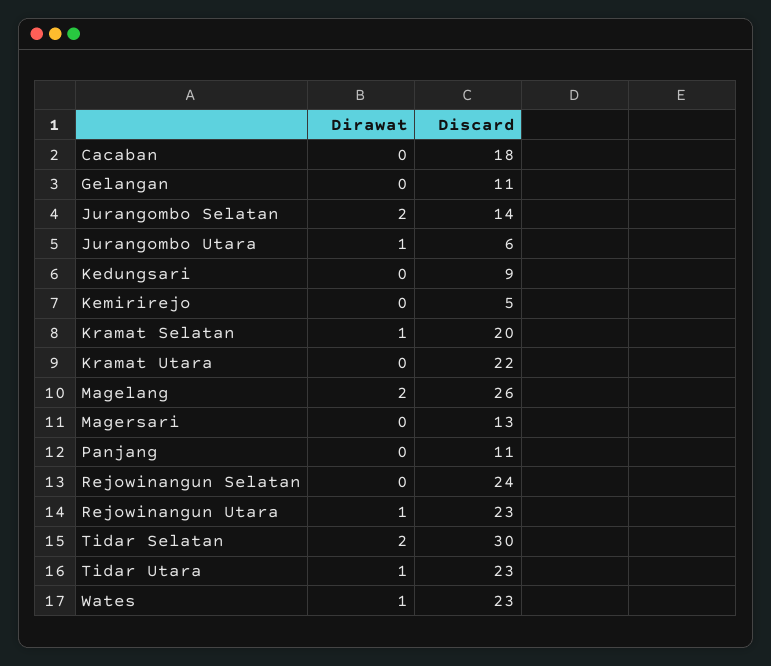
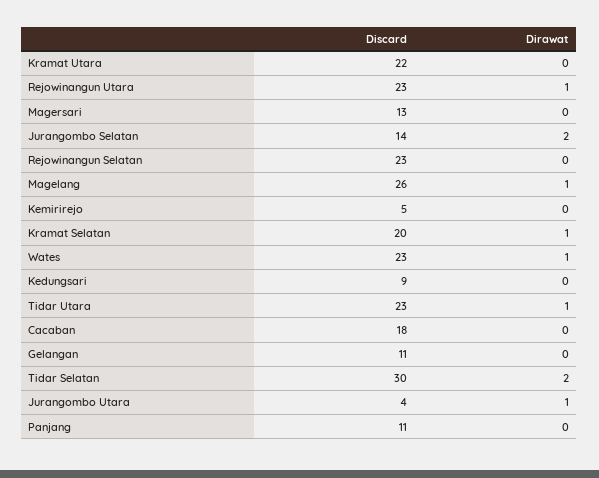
  {
    "Dirawat": {
      "Cacaban": 0,
      "Gelangan": 0,
      "Jurangombo Selatan": 2,
      "Jurangombo Utara": 1,
      "Kedungsari": 0,
      "Kemirirejo": 0,
      "Kramat Selatan": 1,
      "Kramat Utara": 0,
-     "Magelang": 2,
+     "Magelang": 1,
      "Magersari": 0,
      "Panjang": 0,
      "Rejowinangun Selatan": 0,
      "Rejowinangun Utara": 1,
      "Tidar Selatan": 2,
      "Tidar Utara": 1,
      "Wates": 1
    },
    "Discard": {
      "Cacaban": 18,
      "Gelangan": 11,
      "Jurangombo Selatan": 14,
-     "Jurangombo Utara": 6,
+     "Jurangombo Utara": 4,
      "Kedungsari": 9,
      "Kemirirejo": 5,
      "Kramat Selatan": 20,
      "Kramat Utara": 22,
      "Magelang": 26,
      "Magersari": 13,
      "Panjang": 11,
-     "Rejowinangun Selatan": 24,
+     "Rejowinangun Selatan": 23,
      "Rejowinangun Utara": 23,
      "Tidar Selatan": 30,
      "Tidar Utara": 23,
      "Wates": 23
    }
  }

